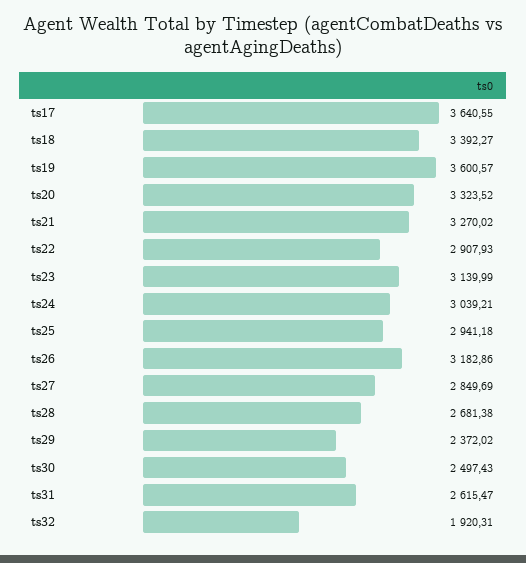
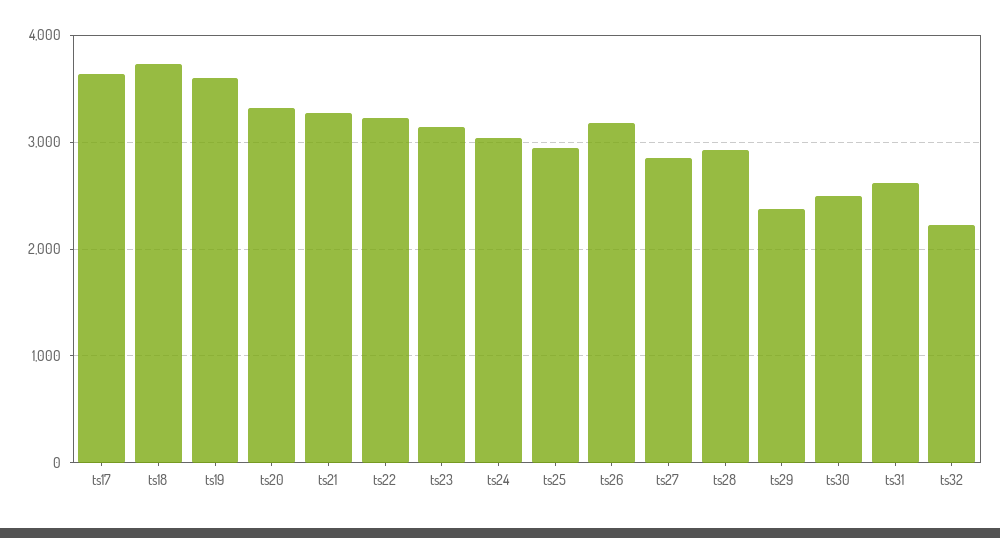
  {
    "ts17": 3640.55,
-   "ts18": 3392.27,
+   "ts18": 3700,
    "ts19": 3600.57,
    "ts20": 3323.52,
    "ts21": 3270.02,
-   "ts22": 2907.93,
+   "ts22": 3200,
    "ts23": 3139.99,
    "ts24": 3039.21,
    "ts25": 2941.18,
    "ts26": 3182.86,
    "ts27": 2849.69,
-   "ts28": 2681.38,
+   "ts28": 2900,
    "ts29": 2372.02,
    "ts30": 2497.43,
    "ts31": 2615.47,
-   "ts32": 1920.31
+   "ts32": 2200
  }

